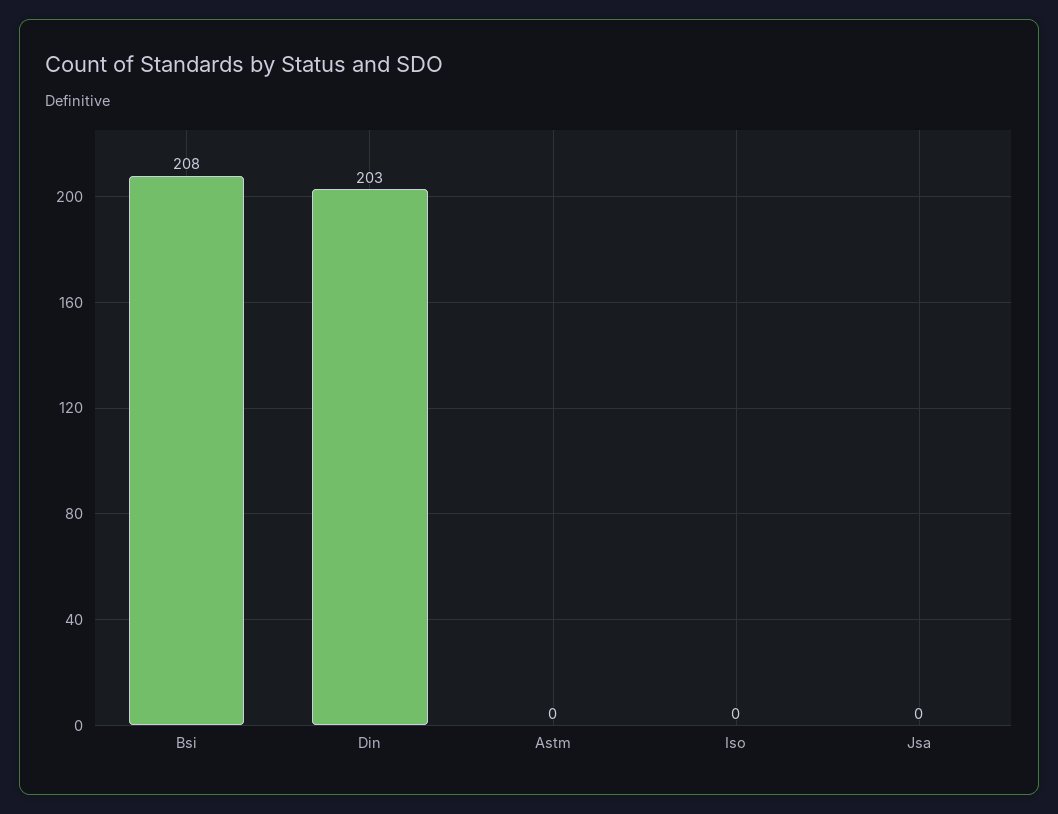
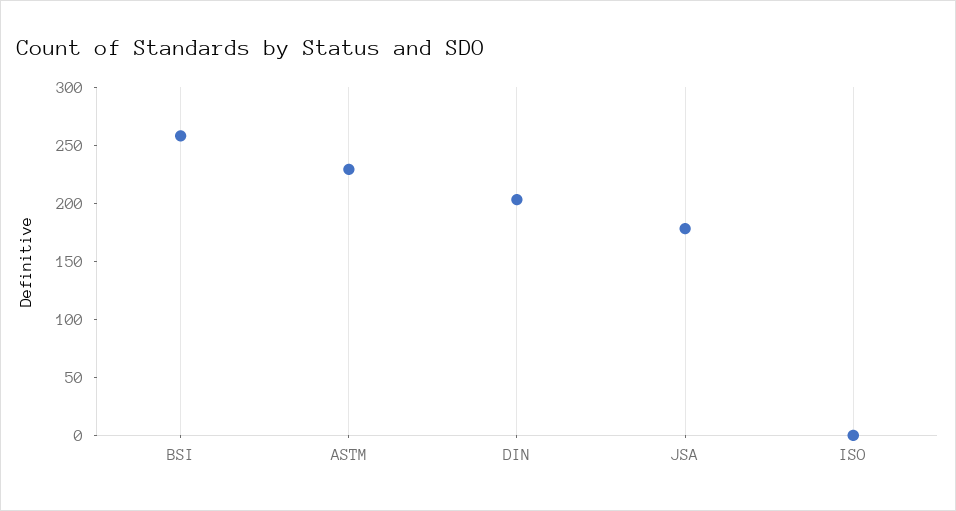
  {
-   "Bsi": 208,
+   "Bsi": 260,
    "Din": 203,
-   "Astm": 0,
+   "Astm": 230,
    "Iso": 0,
-   "Jsa": 0
+   "Jsa": 180
  }

